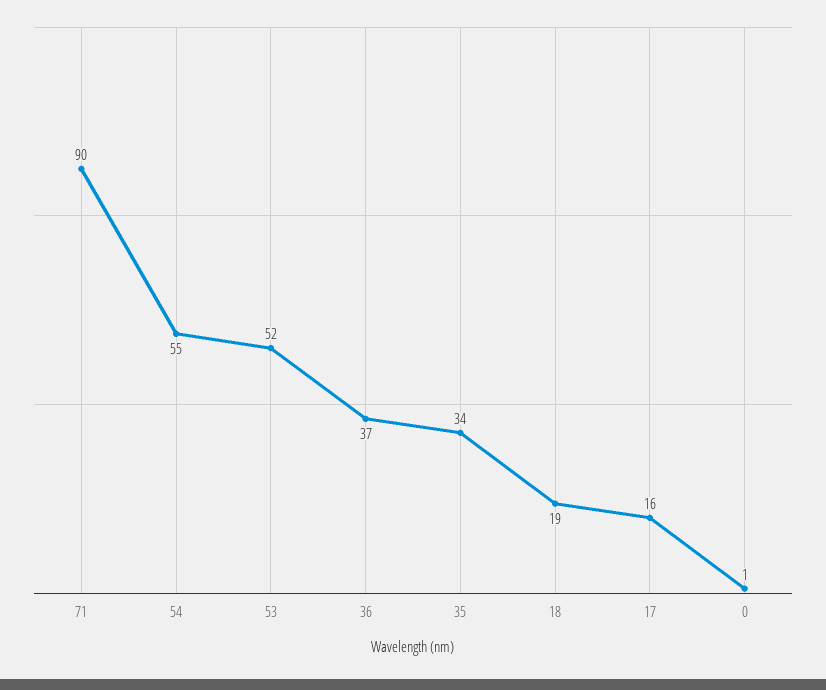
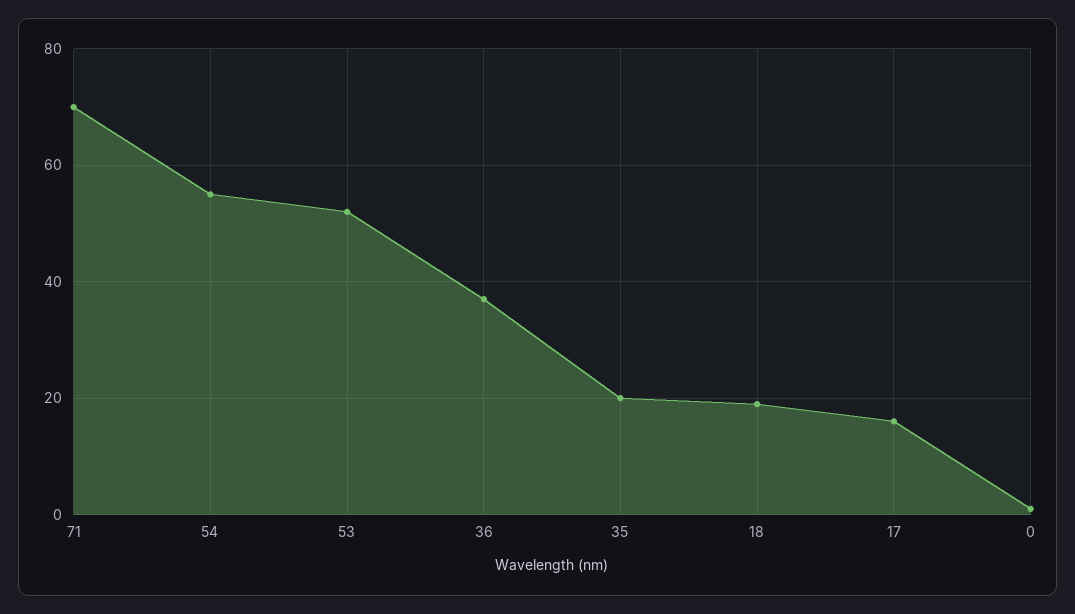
  {
-   "71": 90,
+   "71": 70,
    "54": 55,
    "53": 52,
    "36": 37,
-   "35": 34,
+   "35": 20,
    "18": 19,
    "17": 16,
    "0": 1
  }

